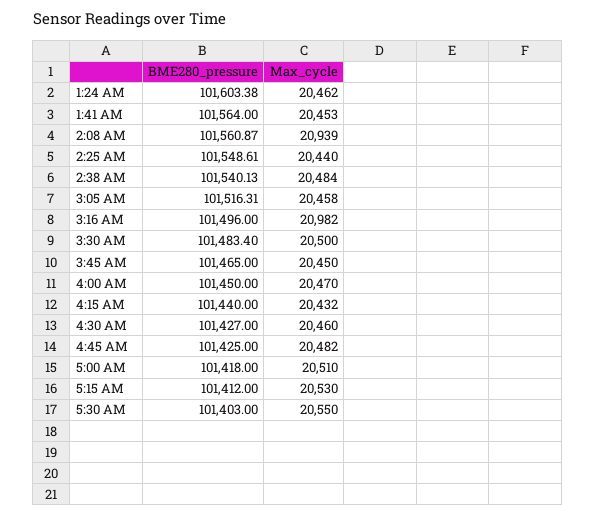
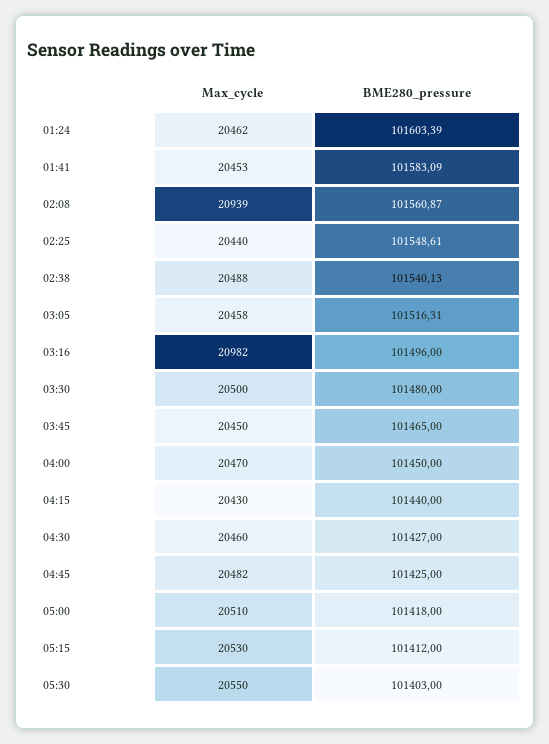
  {
    "BME280_pressure": {
-     "1:24 AM": 101603.38,
+     "1:24 AM": 101603.39,
-     "1:41 AM": 101564,
+     "1:41 AM": 101583.09,
      "2:08 AM": 101560.87,
      "2:25 AM": 101548.61,
      "2:38 AM": 101540.13,
      "3:05 AM": 101516.31,
      "3:16 AM": 101496,
-     "3:30 AM": 101483.4,
+     "3:30 AM": 101480,
      "3:45 AM": 101465,
      "4:00 AM": 101450,
      "4:15 AM": 101440,
      "4:30 AM": 101427,
      "4:45 AM": 101425,
      "5:00 AM": 101418,
      "5:15 AM": 101412,
      "5:30 AM": 101403
    },
    "Max_cycle": {
      "1:24 AM": 20462,
      "1:41 AM": 20453,
      "2:08 AM": 20939,
      "2:25 AM": 20440,
-     "2:38 AM": 20484,
+     "2:38 AM": 20488,
      "3:05 AM": 20458,
      "3:16 AM": 20982,
      "3:30 AM": 20500,
      "3:45 AM": 20450,
      "4:00 AM": 20470,
-     "4:15 AM": 20432,
+     "4:15 AM": 20430,
      "4:30 AM": 20460,
      "4:45 AM": 20482,
      "5:00 AM": 20510,
      "5:15 AM": 20530,
      "5:30 AM": 20550
    }
  }

